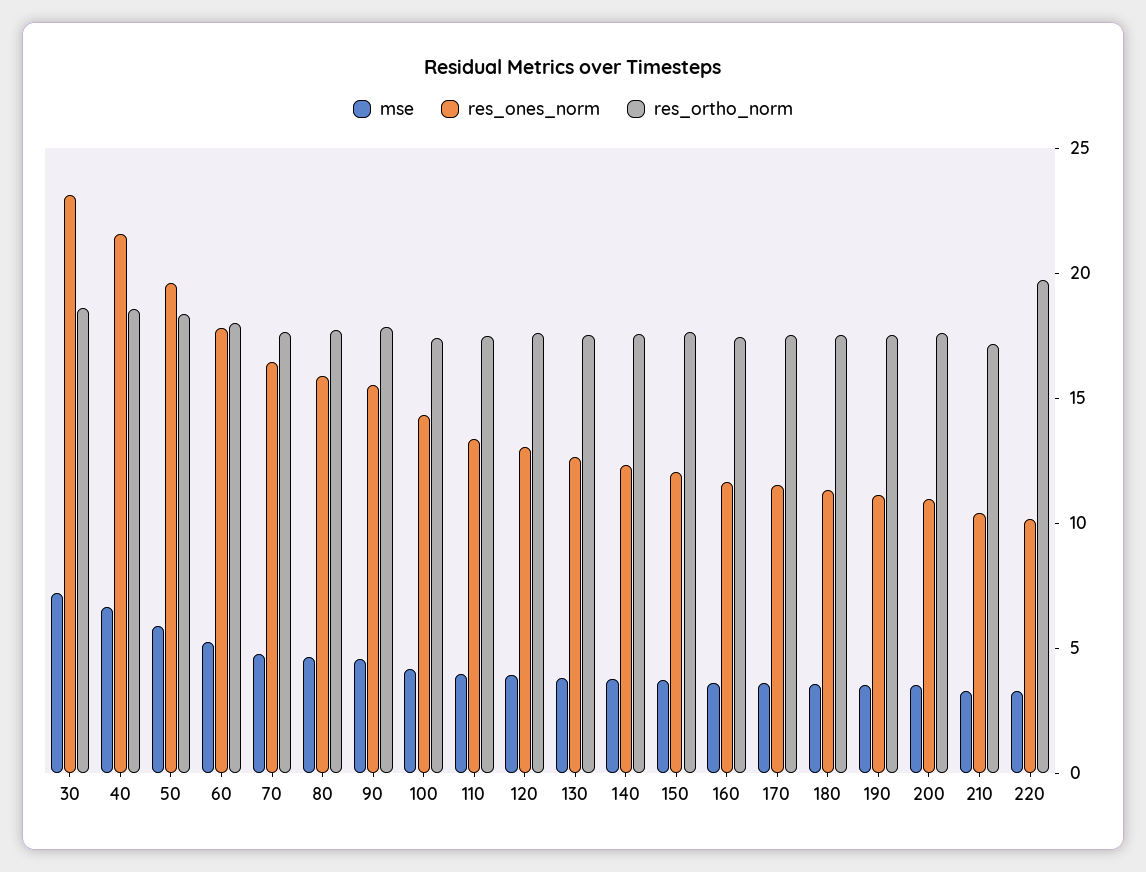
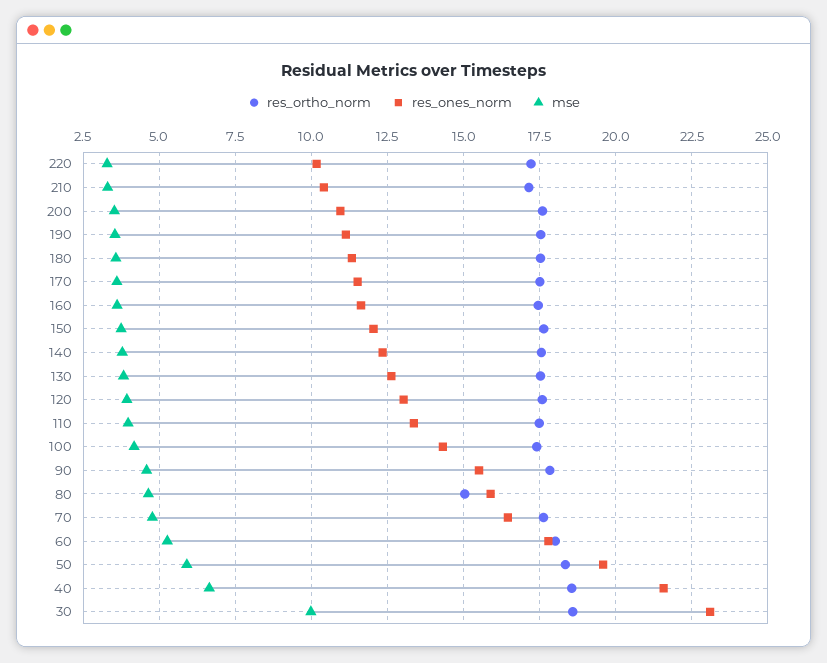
  {
    "mse": {
-     "30": 7,
+     "30": 10,
      "40": 6.75,
      "50": 6,
      "60": 5.25,
      "70": 4.75,
      "80": 4.75,
      "90": 4.5,
      "100": 4.25,
      "110": 4,
      "120": 4,
      "130": 3.75,
      "140": 3.75,
      "150": 3.75,
      "160": 3.5,
      "170": 3.5,
      "180": 3.5,
      "190": 3.5,
      "200": 3.5,
      "210": 3.25,
      "220": 3.25
    },
    "res_ones_norm": {
      "30": 23,
      "40": 21.5,
      "50": 19.5,
      "60": 17.75,
      "70": 16.5,
      "80": 16,
      "90": 15.5,
      "100": 14.25,
      "110": 13.25,
      "120": 13,
      "130": 12.75,
      "140": 12.25,
      "150": 12,
      "160": 11.75,
      "170": 11.5,
      "180": 11.25,
      "190": 11.25,
      "200": 11,
      "210": 10.5,
      "220": 10.25
    },
    "res_ortho_norm": {
      "30": 18.5,
      "40": 18.5,
      "50": 18.25,
      "60": 18,
      "70": 17.75,
-     "80": 18,
+     "80": 15,
      "90": 17.75,
      "100": 17.5,
      "110": 17.5,
      "120": 17.5,
      "130": 17.5,
      "140": 17.5,
      "150": 17.75,
      "160": 17.5,
      "170": 17.5,
      "180": 17.5,
      "190": 17.5,
      "200": 17.5,
      "210": 17.25,
-     "220": 20
+     "220": 17.25
    }
  }

